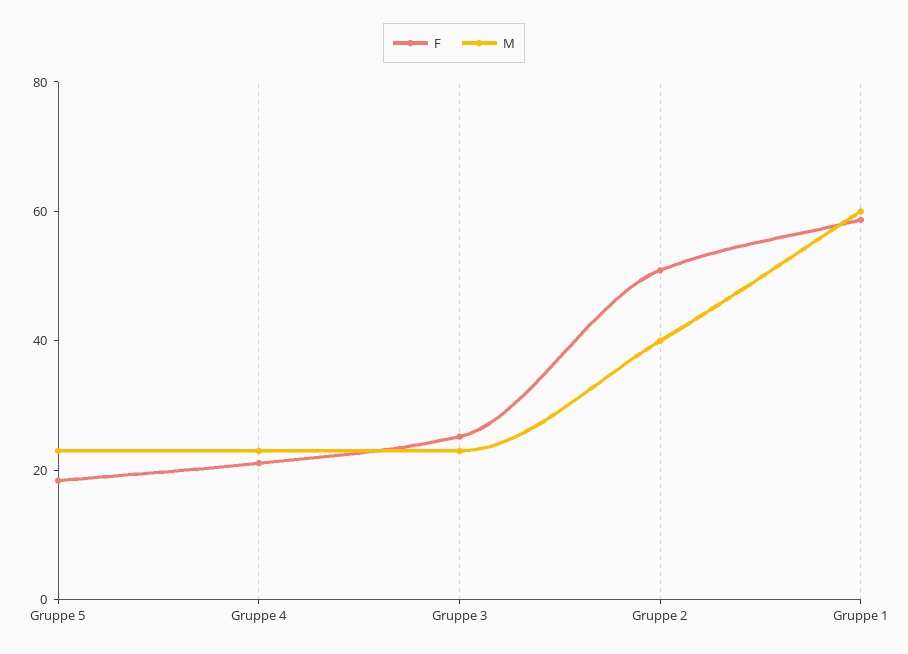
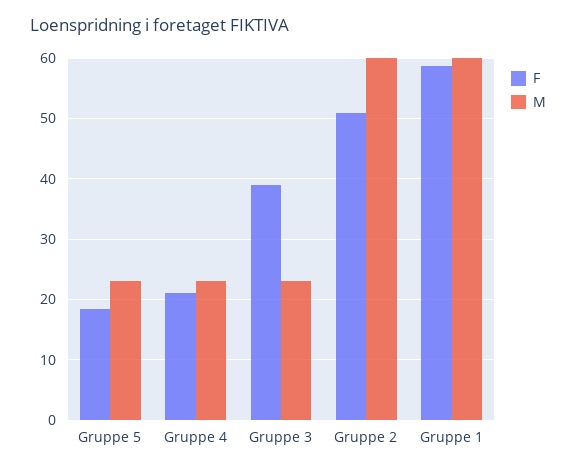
  {
    "F": {
      "Gruppe 5": 18,
      "Gruppe 4": 21,
-     "Gruppe 3": 25,
+     "Gruppe 3": 39,
      "Gruppe 2": 51,
      "Gruppe 1": 59
    },
    "M": {
      "Gruppe 5": 23,
      "Gruppe 4": 23,
      "Gruppe 3": 23,
-     "Gruppe 2": 40,
+     "Gruppe 2": 60,
      "Gruppe 1": 60
    }
  }

